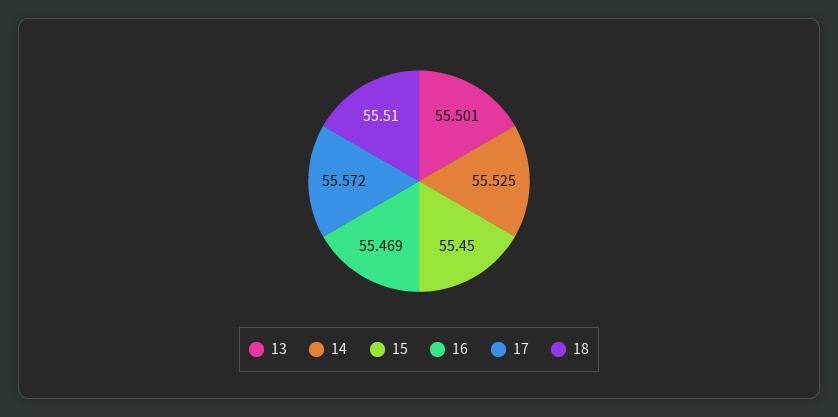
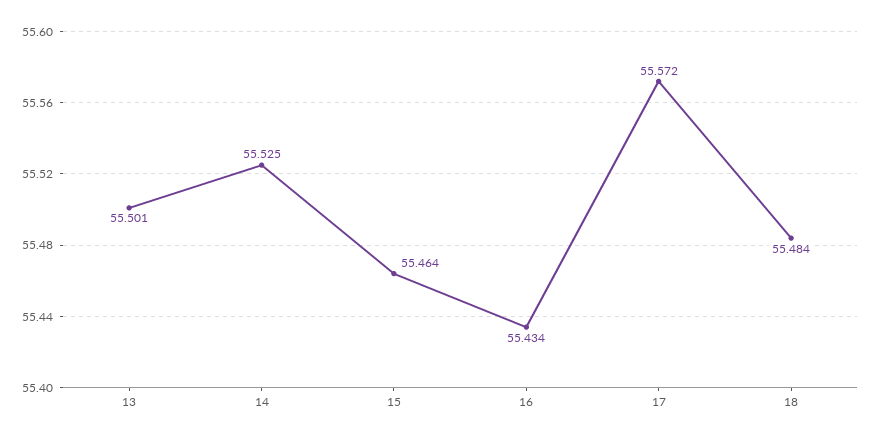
  {
    "13": 55.501,
    "14": 55.525,
-   "15": 55.45,
+   "15": 55.464,
-   "16": 55.469,
+   "16": 55.434,
    "17": 55.572,
-   "18": 55.51
+   "18": 55.484
  }

